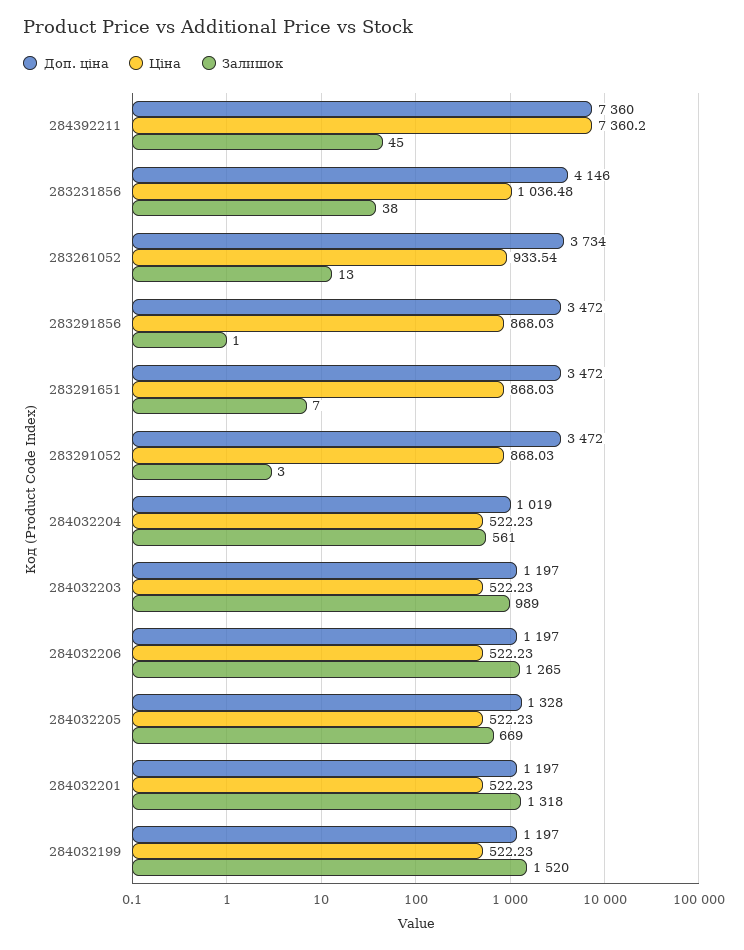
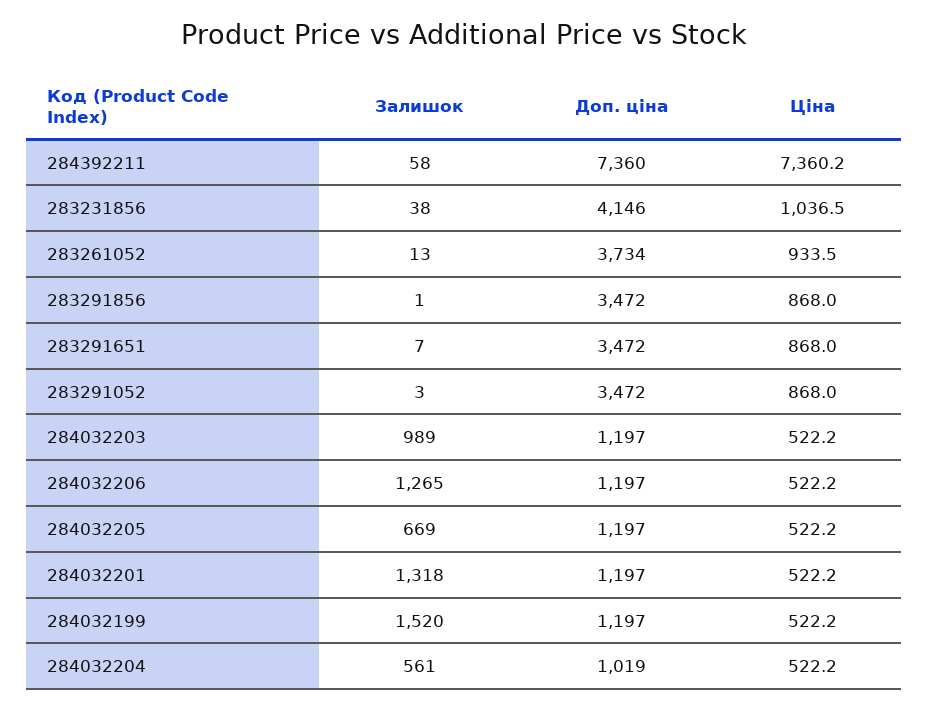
  {
    "Доп. ціна": {
      "284392211": 7360,
      "283231856": 4146,
      "283261052": 3734,
      "283291856": 3472,
      "283291651": 3472,
      "283291052": 3472,
      "284032204": 1019,
      "284032203": 1197,
      "284032206": 1197,
-     "284032205": 1328,
+     "284032205": 1197,
      "284032201": 1197,
      "284032199": 1197
    },
    "Ціна": {
      "284392211": 7360.2,
      "283231856": 1036.48,
      "283261052": 933.54,
      "283291856": 868.03,
      "283291651": 868.03,
      "283291052": 868.03,
      "284032204": 522.23,
      "284032203": 522.23,
      "284032206": 522.23,
      "284032205": 522.23,
      "284032201": 522.23,
      "284032199": 522.23
    },
    "Залишок": {
-     "284392211": 45,
+     "284392211": 58,
      "283231856": 38,
      "283261052": 13,
      "283291856": 1,
      "283291651": 7,
      "283291052": 3,
      "284032204": 561,
      "284032203": 989,
      "284032206": 1265,
      "284032205": 669,
      "284032201": 1318,
      "284032199": 1520
    }
  }

